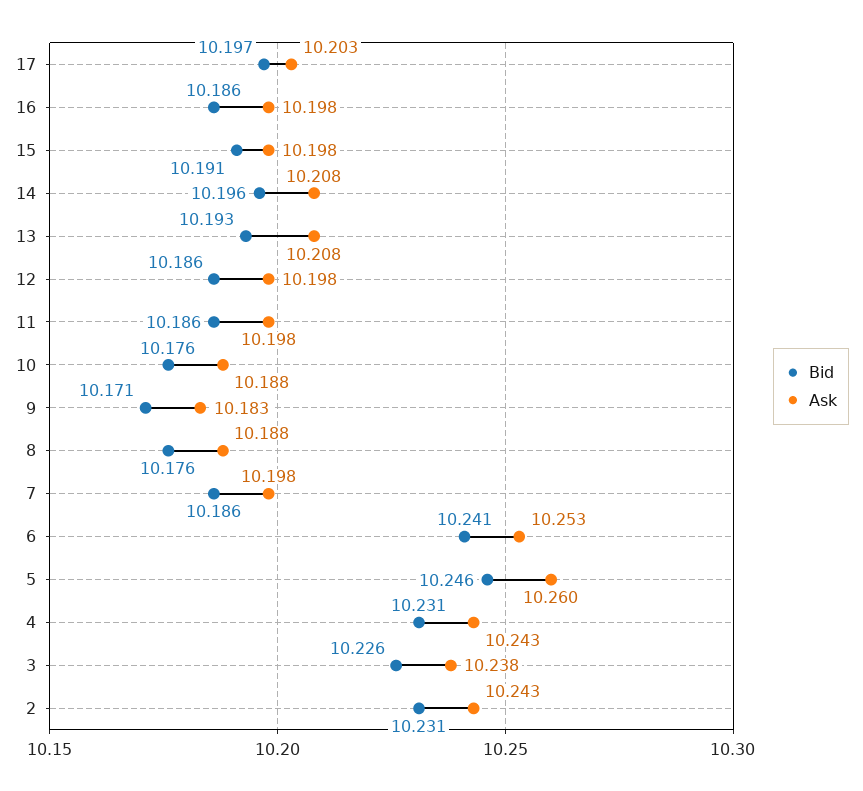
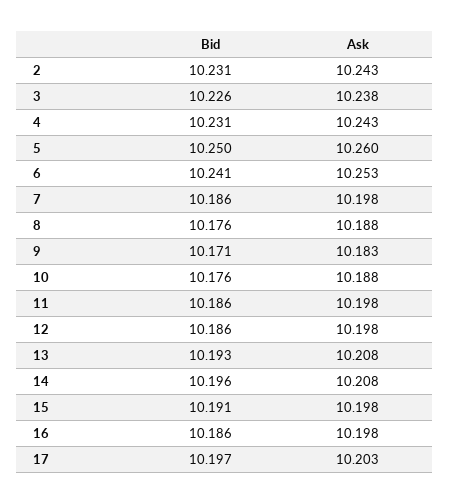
  {
    "Bid": {
      "17": 10.197,
      "16": 10.186,
      "15": 10.191,
      "14": 10.196,
      "13": 10.193,
      "12": 10.186,
      "11": 10.186,
      "10": 10.176,
      "9": 10.171,
      "8": 10.176,
      "7": 10.186,
      "6": 10.241,
-     "5": 10.246,
+     "5": 10.25,
      "4": 10.231,
      "3": 10.226,
      "2": 10.231
    },
    "Ask": {
      "17": 10.203,
      "16": 10.198,
      "15": 10.198,
      "14": 10.208,
      "13": 10.208,
      "12": 10.198,
      "11": 10.198,
      "10": 10.188,
      "9": 10.183,
      "8": 10.188,
      "7": 10.198,
      "6": 10.253,
      "5": 10.26,
      "4": 10.243,
      "3": 10.238,
      "2": 10.243
    }
  }

